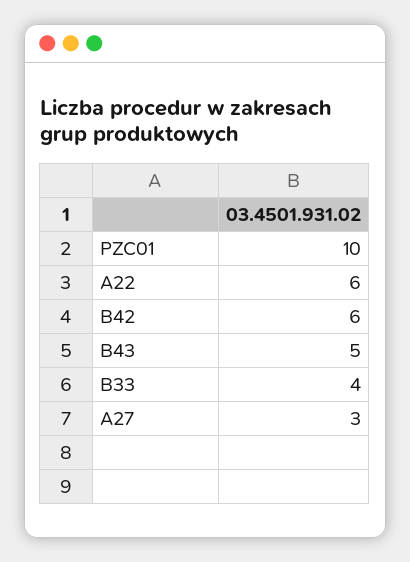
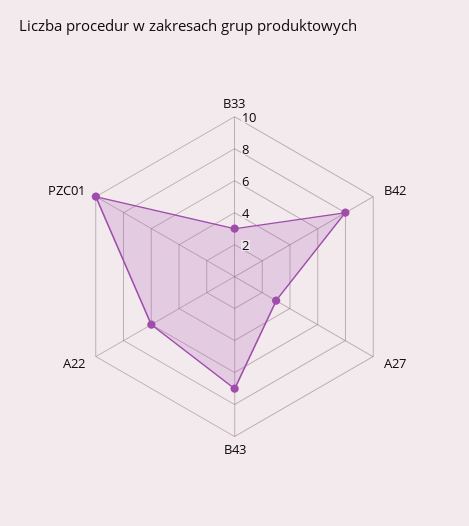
  {
    "PZC01": 10,
    "A22": 6,
-   "B42": 6,
+   "B42": 8,
-   "B43": 5,
+   "B43": 7,
-   "B33": 4,
+   "B33": 3,
    "A27": 3
  }

